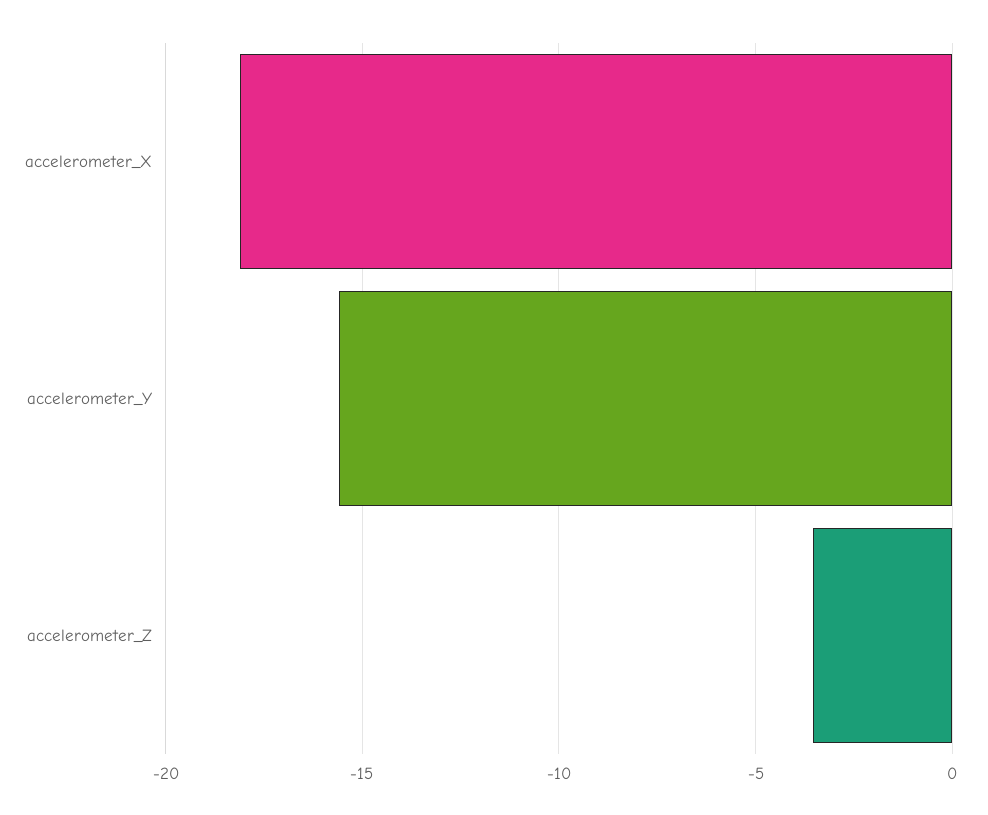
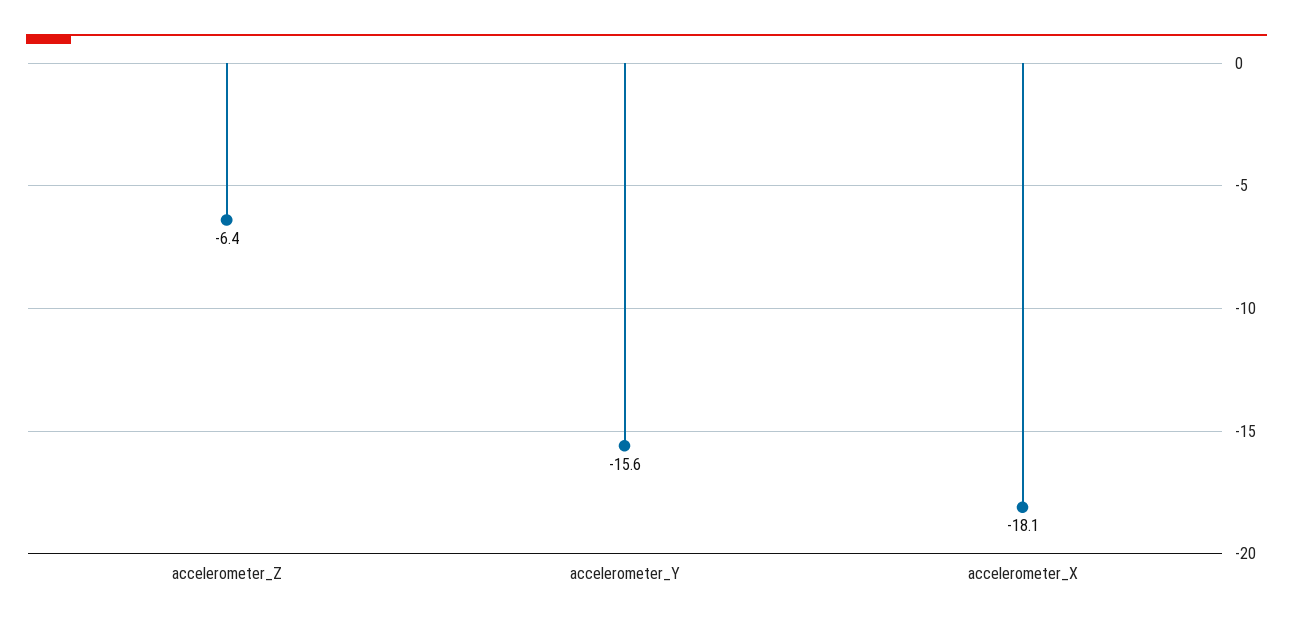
  {
    "accelerometer_X": -18.1,
    "accelerometer_Y": -15.6,
-   "accelerometer_Z": -3.5
+   "accelerometer_Z": -6.4
  }

